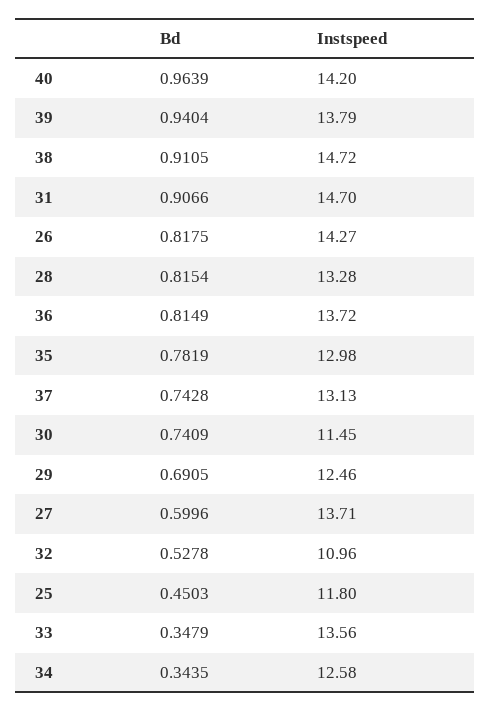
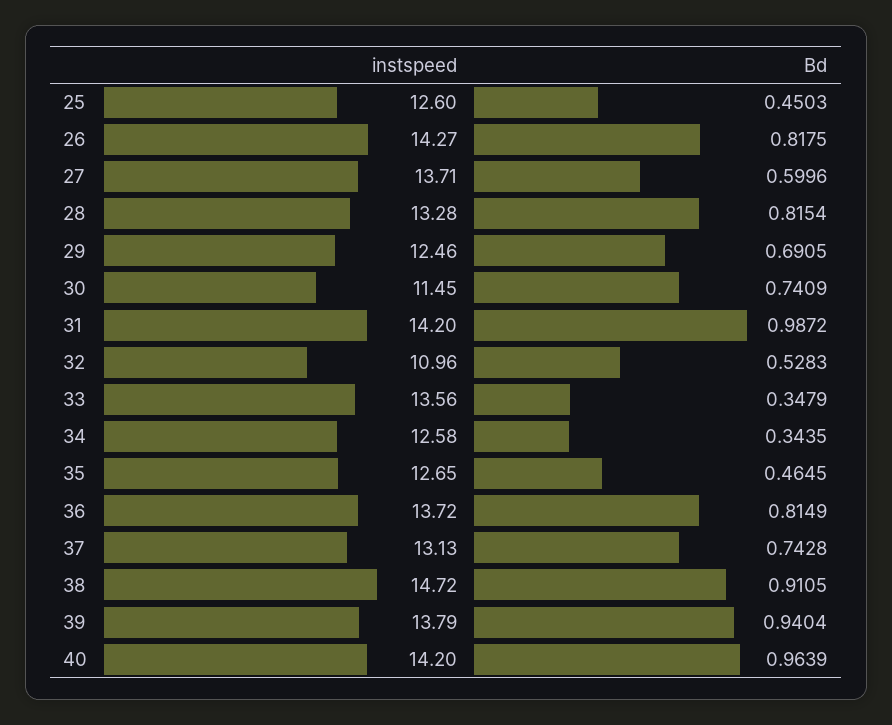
  {
    "Bd": {
      "40": 0.9639,
      "39": 0.9404,
      "38": 0.9105,
-     "31": 0.9066,
+     "31": 0.9872,
      "26": 0.8175,
      "28": 0.8154,
      "36": 0.8149,
-     "35": 0.7819,
+     "35": 0.4645,
      "37": 0.7428,
      "30": 0.7409,
      "29": 0.6905,
      "27": 0.5996,
-     "32": 0.5278,
+     "32": 0.5283,
      "25": 0.4503,
      "33": 0.3479,
      "34": 0.3435
    },
    "Instspeed": {
      "40": 14.2,
      "39": 13.79,
      "38": 14.72,
-     "31": 14.7,
+     "31": 14.2,
      "26": 14.27,
      "28": 13.28,
      "36": 13.72,
-     "35": 12.98,
+     "35": 12.65,
      "37": 13.13,
      "30": 11.45,
      "29": 12.46,
      "27": 13.71,
      "32": 10.96,
-     "25": 11.8,
+     "25": 12.6,
      "33": 13.56,
      "34": 12.58
    }
  }

